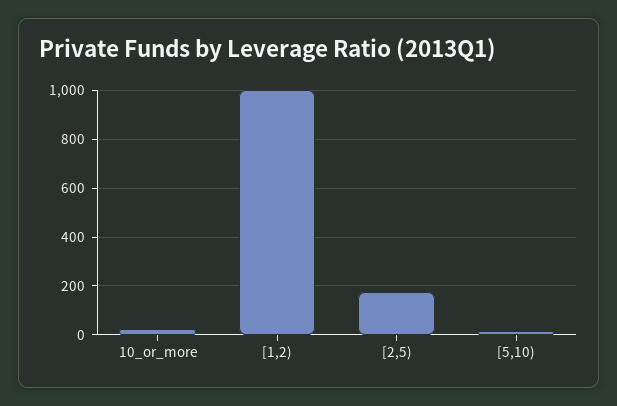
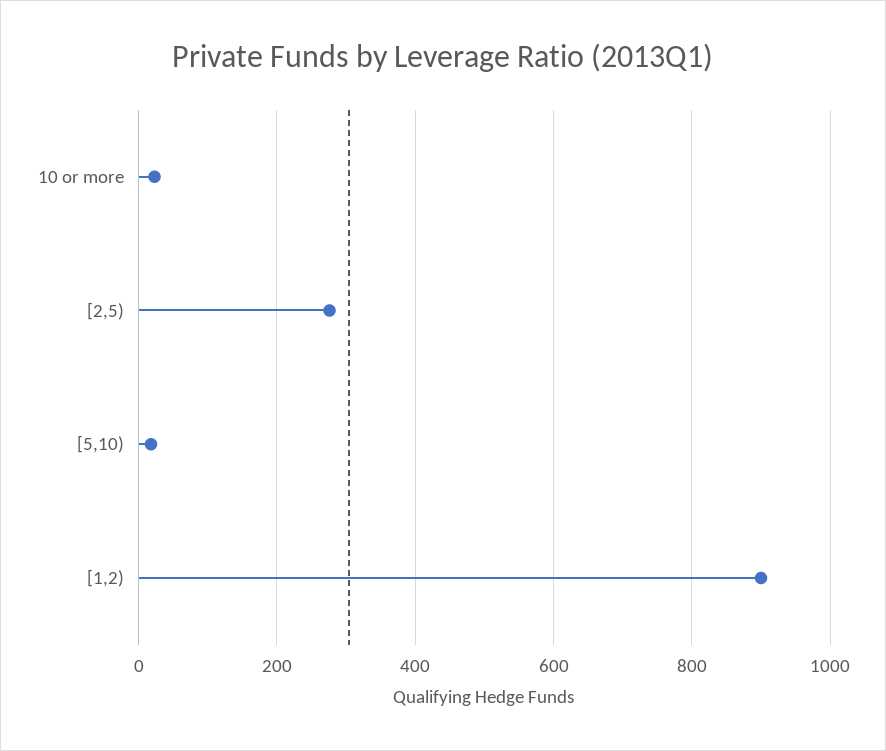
  {
    "10_or_more": 20,
-   "[1,2)": 1000,
+   "[1,2)": 900,
-   "[2,5)": 175,
+   "[2,5)": 280,
    "[5,10)": 20
  }

